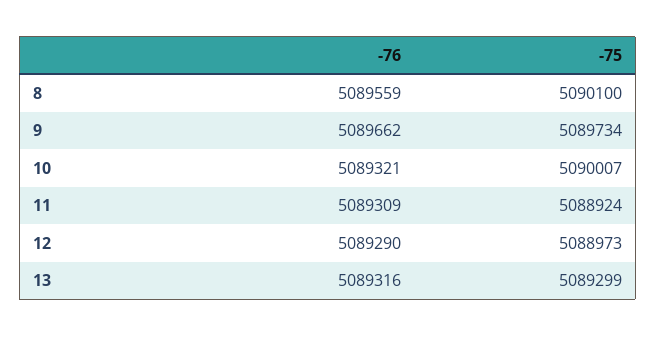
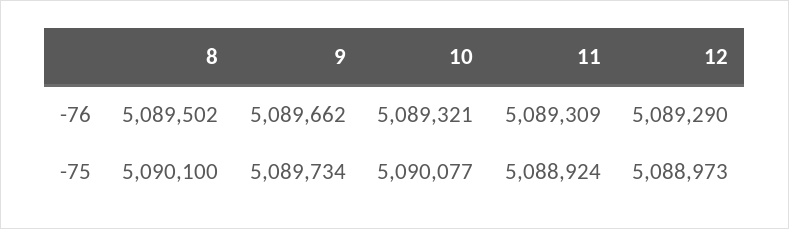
  {
    "-76": {
-     "8": 5089559,
+     "8": 5089502,
      "9": 5089662,
      "10": 5089321,
      "11": 5089309,
-     "12": 5089290,
+     "12": 5089290
-     "13": 5089316
    },
    "-75": {
      "8": 5090100,
      "9": 5089734,
-     "10": 5090007,
+     "10": 5090077,
      "11": 5088924,
-     "12": 5088973,
+     "12": 5088973
-     "13": 5089299
    }
  }

